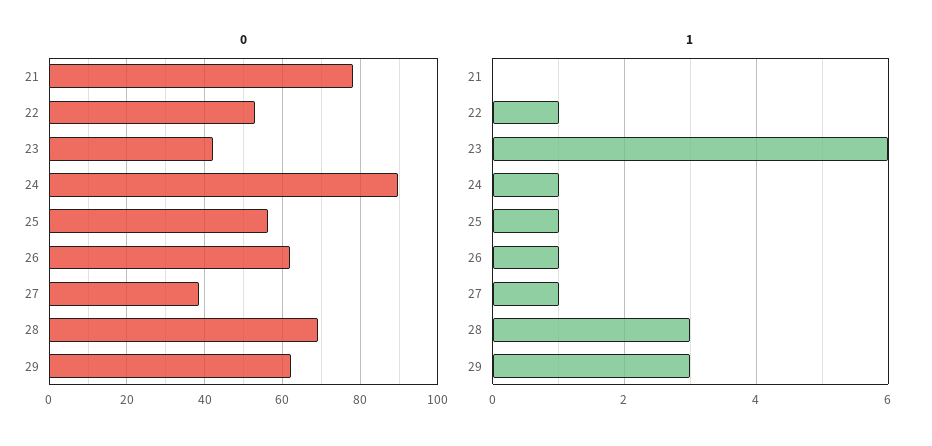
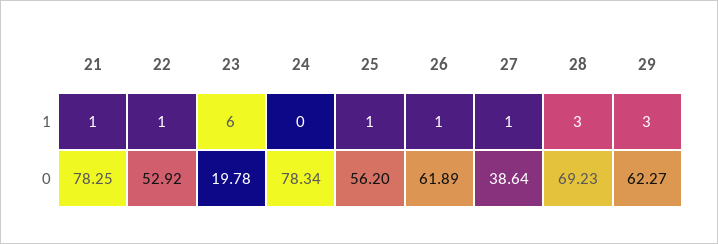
  {
    "0": {
      "21": 78.25,
      "22": 52.92,
-     "23": 42,
+     "23": 19.78,
-     "24": 90,
+     "24": 78.34,
      "25": 56.2,
      "26": 61.89,
      "27": 38.64,
      "28": 69.23,
      "29": 62.27
    },
    "1": {
-     "21": 0,
+     "21": 1,
      "22": 1,
      "23": 6,
-     "24": 1,
+     "24": 0,
      "25": 1,
      "26": 1,
      "27": 1,
      "28": 3,
      "29": 3
    }
  }

